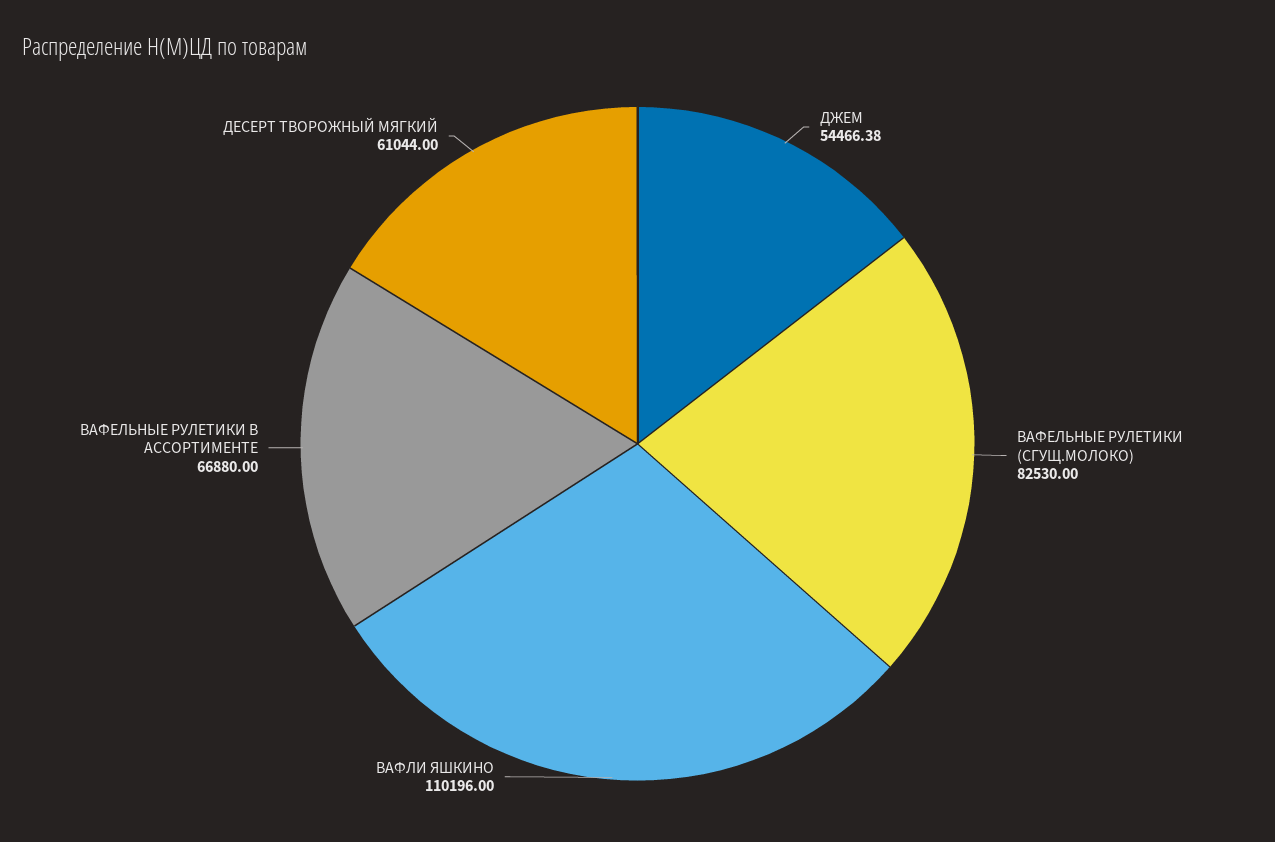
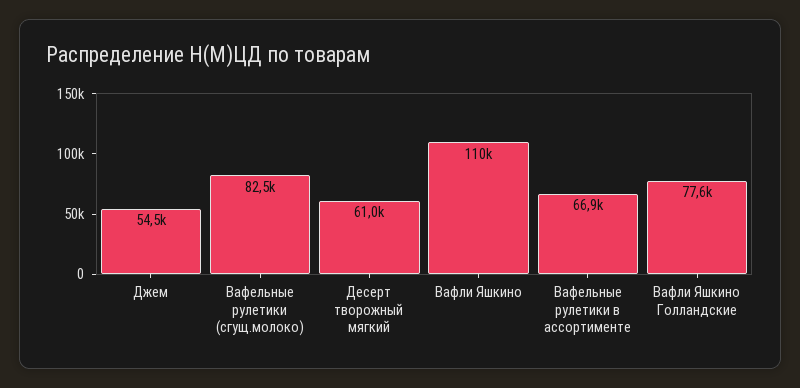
  {
    "ДЖЕМ": 54466.38,
    "ВАФЕЛЬНЫЕ РУЛЕТИКИ (СГУЩ.МОЛОКО)": 82530,
    "ВАФЛИ ЯШКИНО": 110196,
    "ВАФЕЛЬНЫЕ РУЛЕТИКИ В АССОРТИМЕНТЕ": 66880,
-   "ДЕСЕРТ ТВОРОЖНЫЙ МЯГКИЙ": 61044
+   "ДЕСЕРТ ТВОРОЖНЫЙ МЯГКИЙ": 61044,
+   "Вафли Яшкино Голландские": 77600
  }

